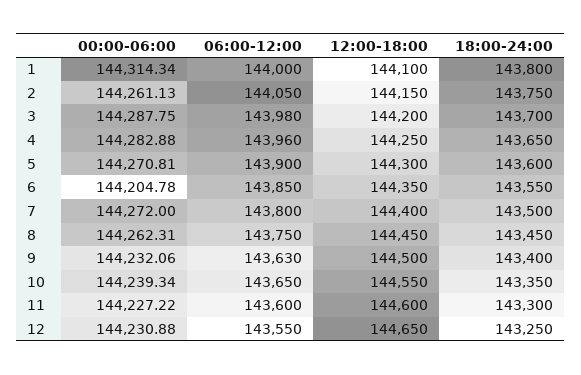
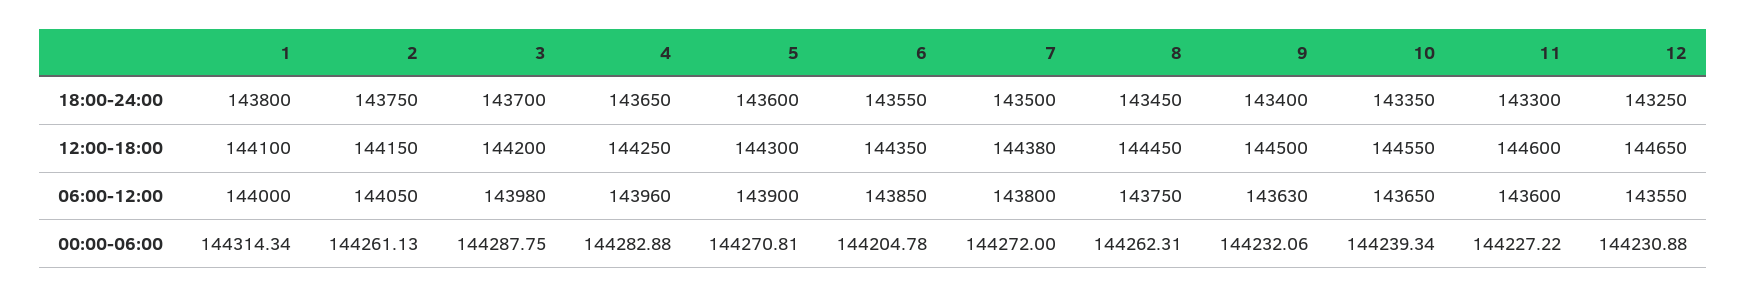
  {
    "00:00-06:00": {
      "1": 144314.34,
      "2": 144261.13,
      "3": 144287.75,
      "4": 144282.88,
      "5": 144270.81,
      "6": 144204.78,
      "7": 144272,
      "8": 144262.31,
      "9": 144232.06,
      "10": 144239.34,
      "11": 144227.22,
      "12": 144230.88
    },
    "06:00-12:00": {
      "1": 144000,
      "2": 144050,
      "3": 143980,
      "4": 143960,
      "5": 143900,
      "6": 143850,
      "7": 143800,
      "8": 143750,
      "9": 143630,
      "10": 143650,
      "11": 143600,
      "12": 143550
    },
    "12:00-18:00": {
      "1": 144100,
      "2": 144150,
      "3": 144200,
      "4": 144250,
      "5": 144300,
      "6": 144350,
-     "7": 144400,
+     "7": 144380,
      "8": 144450,
      "9": 144500,
      "10": 144550,
      "11": 144600,
      "12": 144650
    },
    "18:00-24:00": {
      "1": 143800,
      "2": 143750,
      "3": 143700,
      "4": 143650,
      "5": 143600,
      "6": 143550,
      "7": 143500,
      "8": 143450,
      "9": 143400,
      "10": 143350,
      "11": 143300,
      "12": 143250
    }
  }

